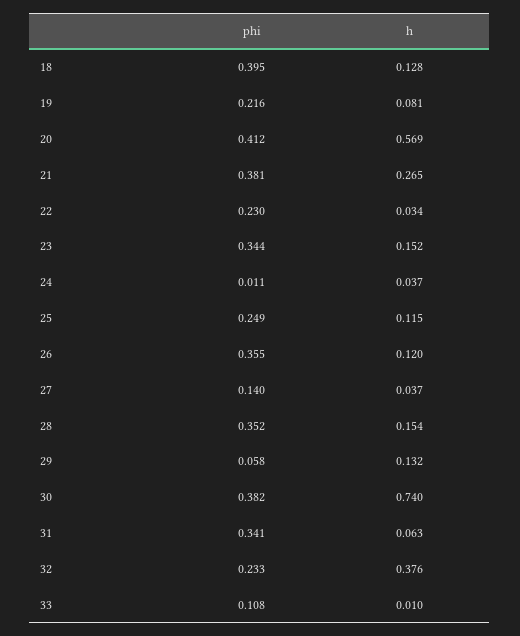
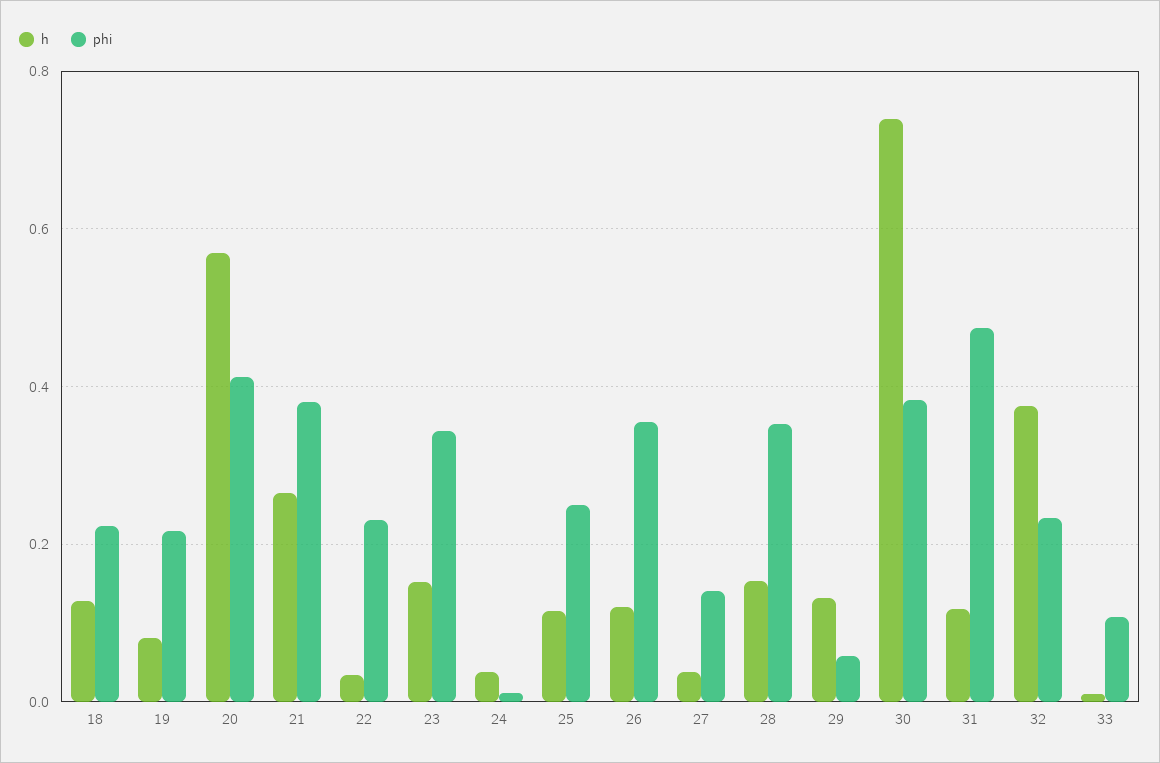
  {
    "phi": {
-     "18": 0.395,
+     "18": 0.22,
      "19": 0.216,
      "20": 0.412,
      "21": 0.381,
      "22": 0.23,
      "23": 0.344,
      "24": 0.011,
      "25": 0.249,
      "26": 0.355,
      "27": 0.14,
      "28": 0.352,
      "29": 0.058,
      "30": 0.382,
-     "31": 0.341,
+     "31": 0.48,
      "32": 0.233,
      "33": 0.108
    },
    "h": {
      "18": 0.128,
      "19": 0.081,
      "20": 0.569,
      "21": 0.265,
      "22": 0.034,
      "23": 0.152,
      "24": 0.037,
      "25": 0.115,
      "26": 0.12,
      "27": 0.037,
      "28": 0.154,
      "29": 0.132,
      "30": 0.74,
-     "31": 0.063,
+     "31": 0.12,
      "32": 0.376,
      "33": 0.01
    }
  }

